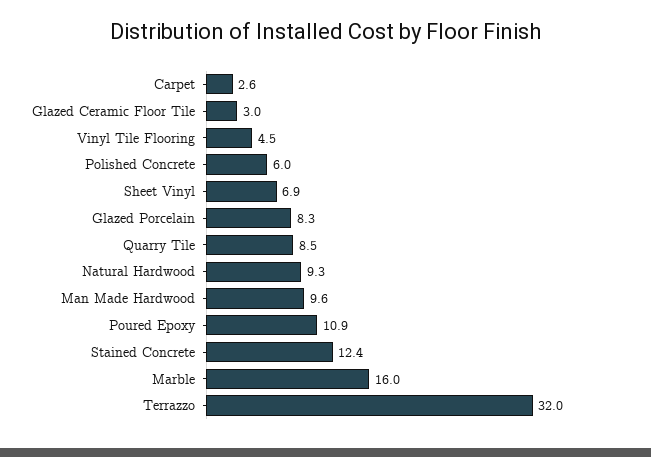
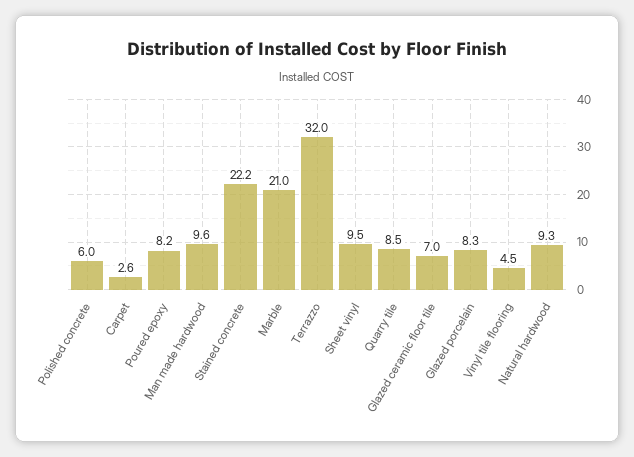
  {
    "Carpet": 2.6,
-   "Glazed Ceramic Floor Tile": 3,
+   "Glazed Ceramic Floor Tile": 7,
    "Vinyl Tile Flooring": 4.5,
    "Polished Concrete": 6,
-   "Sheet Vinyl": 6.9,
+   "Sheet Vinyl": 9.5,
    "Glazed Porcelain": 8.3,
    "Quarry Tile": 8.5,
    "Natural Hardwood": 9.3,
    "Man Made Hardwood": 9.6,
-   "Poured Epoxy": 10.9,
+   "Poured Epoxy": 8.2,
-   "Stained Concrete": 12.4,
+   "Stained Concrete": 22.2,
-   "Marble": 16,
+   "Marble": 21,
    "Terrazzo": 32
  }

